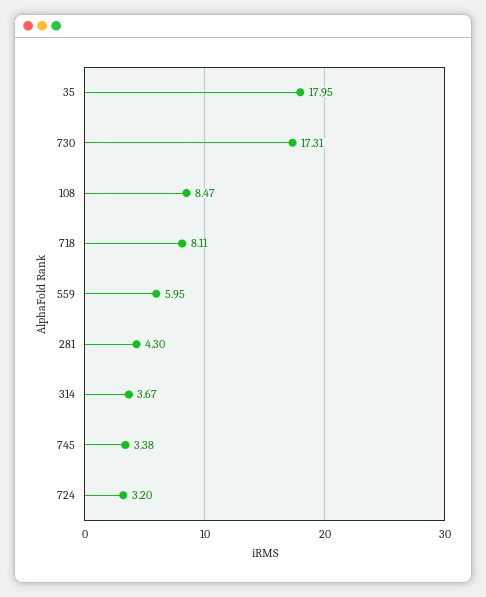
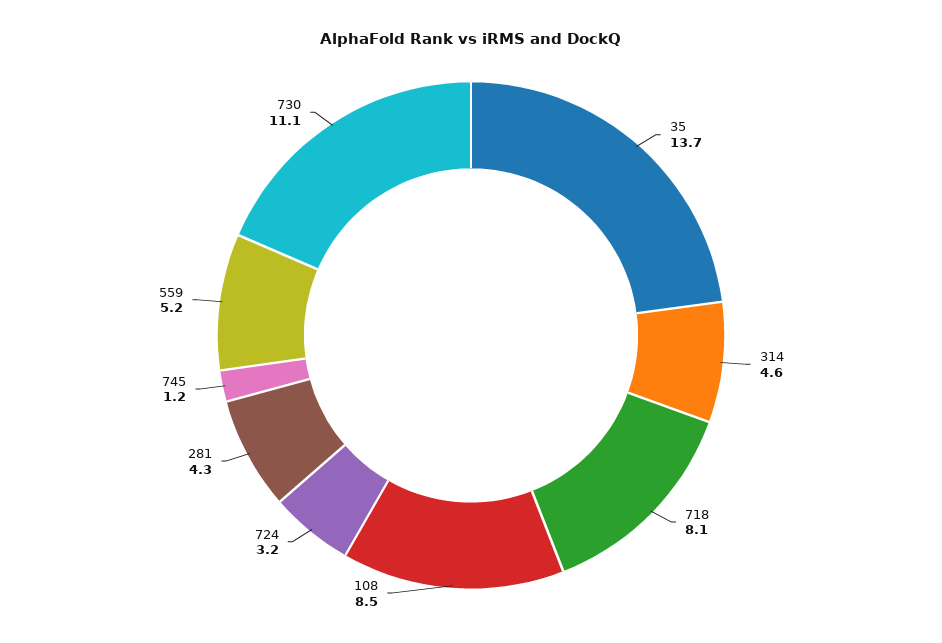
  {
-   "35": 17.95,
+   "35": 13.7,
-   "730": 17.31,
+   "730": 11.1,
    "108": 8.47,
    "718": 8.11,
-   "559": 5.95,
+   "559": 5.2,
    "281": 4.3,
-   "314": 3.67,
+   "314": 4.6,
-   "745": 3.38,
+   "745": 1.2,
    "724": 3.2
  }

